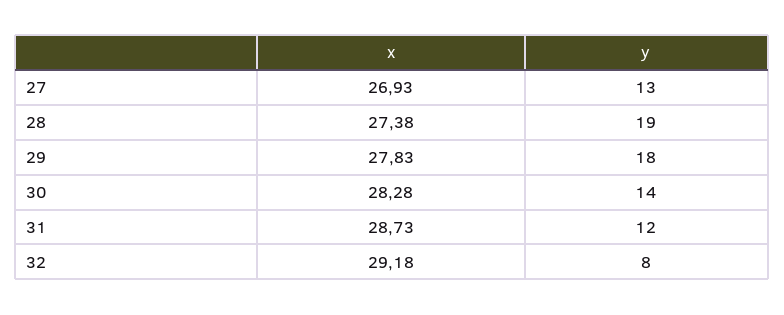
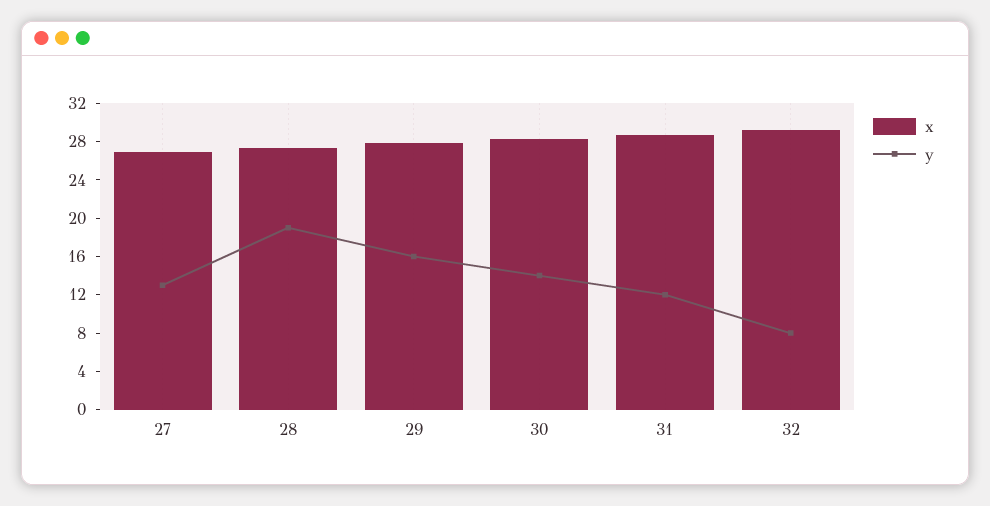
  {
    "x": {
      "27": 26.93,
      "28": 27.38,
      "29": 27.83,
      "30": 28.28,
      "31": 28.73,
      "32": 29.18
    },
    "y": {
      "27": 13,
      "28": 19,
-     "29": 18,
+     "29": 16,
      "30": 14,
      "31": 12,
      "32": 8
    }
  }

